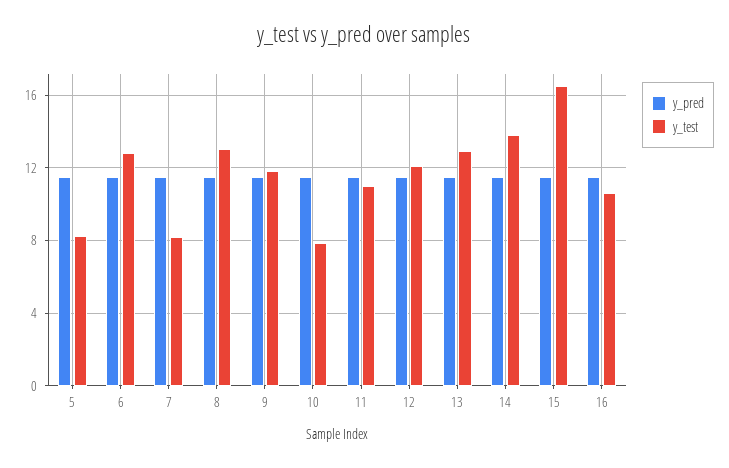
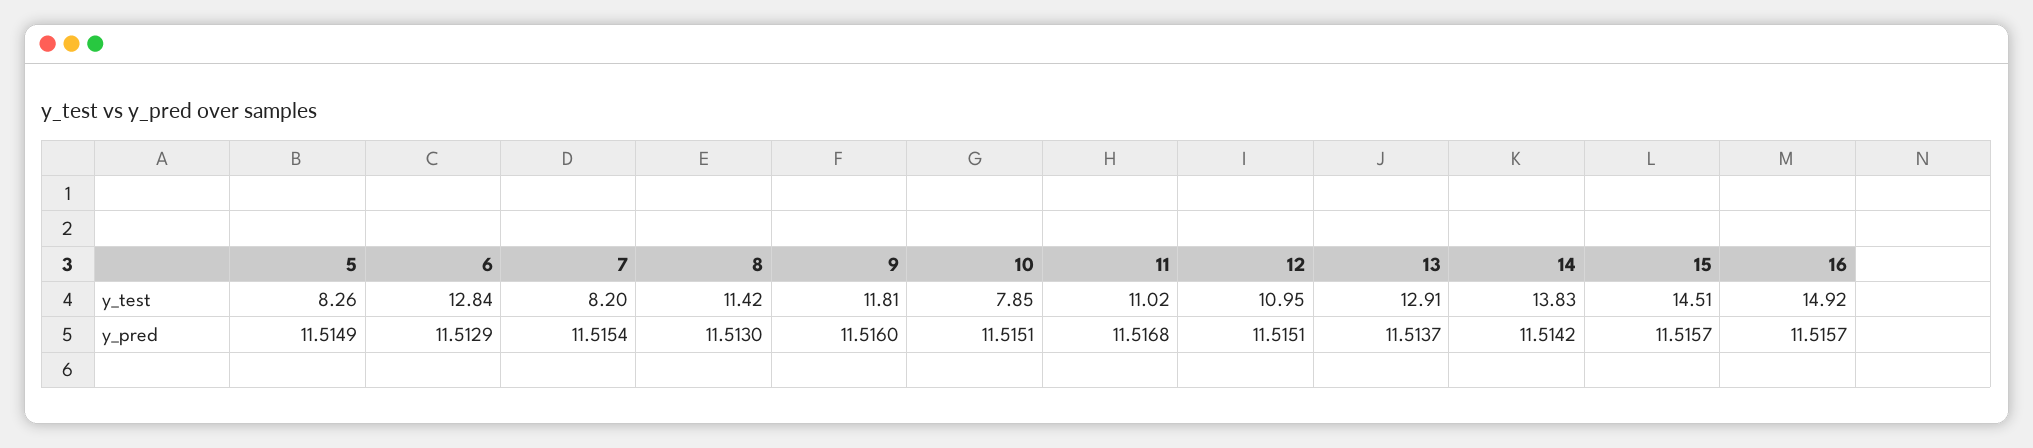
  {
    "y_pred": {
      "5": 11.5149,
      "6": 11.5129,
      "7": 11.5154,
      "8": 11.513,
      "9": 11.516,
      "10": 11.5151,
      "11": 11.5168,
      "12": 11.5151,
      "13": 11.5137,
      "14": 11.5142,
      "15": 11.5157,
      "16": 11.5157
    },
    "y_test": {
      "5": 8.26,
      "6": 12.84,
      "7": 8.2,
-     "8": 13,
+     "8": 11.42,
      "9": 11.81,
      "10": 7.85,
      "11": 11.02,
-     "12": 12,
+     "12": 10.95,
      "13": 12.91,
      "14": 13.83,
-     "15": 16.5,
+     "15": 14.51,
-     "16": 10.5
+     "16": 14.92
    }
  }

